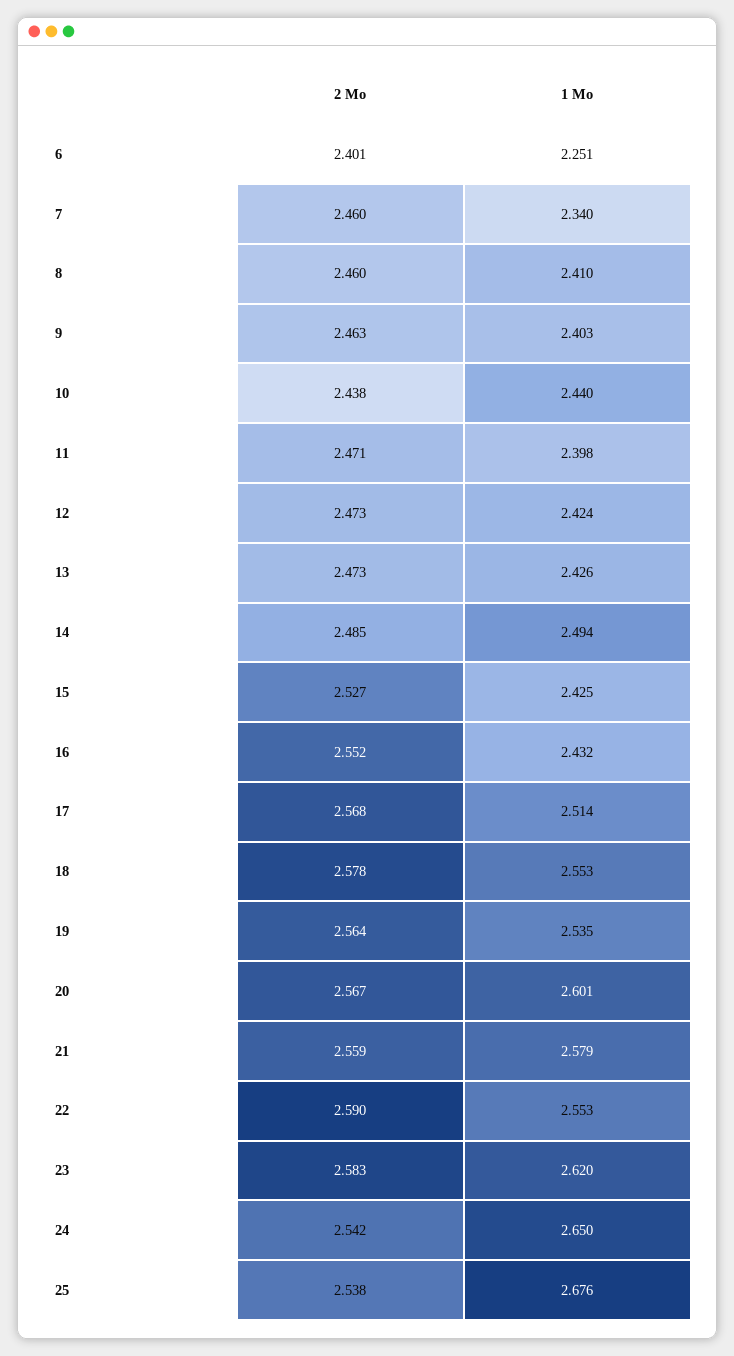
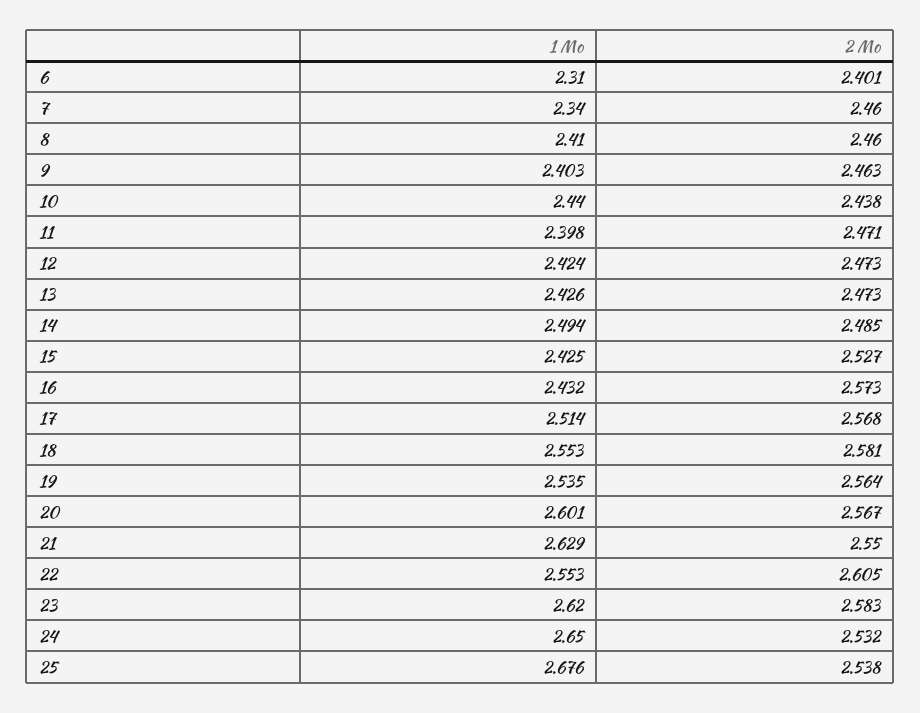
  {
    "2 Mo": {
      "6": 2.401,
      "7": 2.46,
      "8": 2.46,
      "9": 2.463,
      "10": 2.438,
      "11": 2.471,
      "12": 2.473,
      "13": 2.473,
      "14": 2.485,
      "15": 2.527,
-     "16": 2.552,
+     "16": 2.573,
      "17": 2.568,
-     "18": 2.578,
+     "18": 2.581,
      "19": 2.564,
      "20": 2.567,
-     "21": 2.559,
+     "21": 2.55,
-     "22": 2.59,
+     "22": 2.605,
      "23": 2.583,
-     "24": 2.542,
+     "24": 2.532,
      "25": 2.538
    },
    "1 Mo": {
-     "6": 2.251,
+     "6": 2.31,
      "7": 2.34,
      "8": 2.41,
      "9": 2.403,
      "10": 2.44,
      "11": 2.398,
      "12": 2.424,
      "13": 2.426,
      "14": 2.494,
      "15": 2.425,
      "16": 2.432,
      "17": 2.514,
      "18": 2.553,
      "19": 2.535,
      "20": 2.601,
-     "21": 2.579,
+     "21": 2.629,
      "22": 2.553,
      "23": 2.62,
      "24": 2.65,
      "25": 2.676
    }
  }

